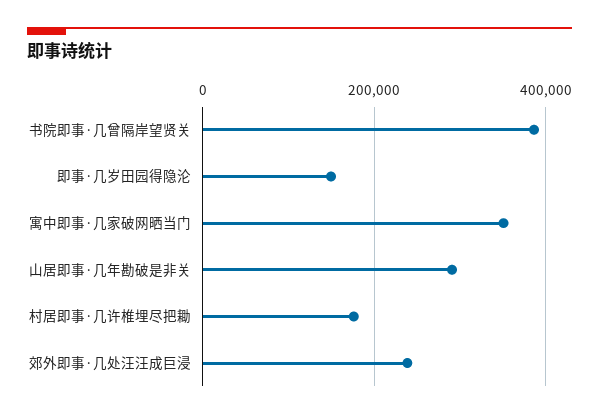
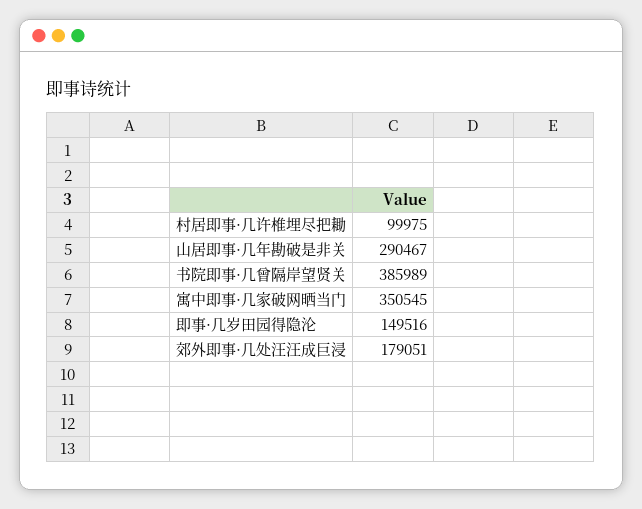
  {
    "书院即事·几曾隔岸望贤关": 385989,
    "即事·几岁田园得隐沦": 149516,
    "寓中即事·几家破网晒当门": 350545,
    "山居即事·几年勘破是非关": 290467,
-   "村居即事·几许椎埋尽把耡": 180000,
+   "村居即事·几许椎埋尽把耡": 99975,
-   "郊外即事·几处汪汪成巨浸": 240000
+   "郊外即事·几处汪汪成巨浸": 179051
  }

